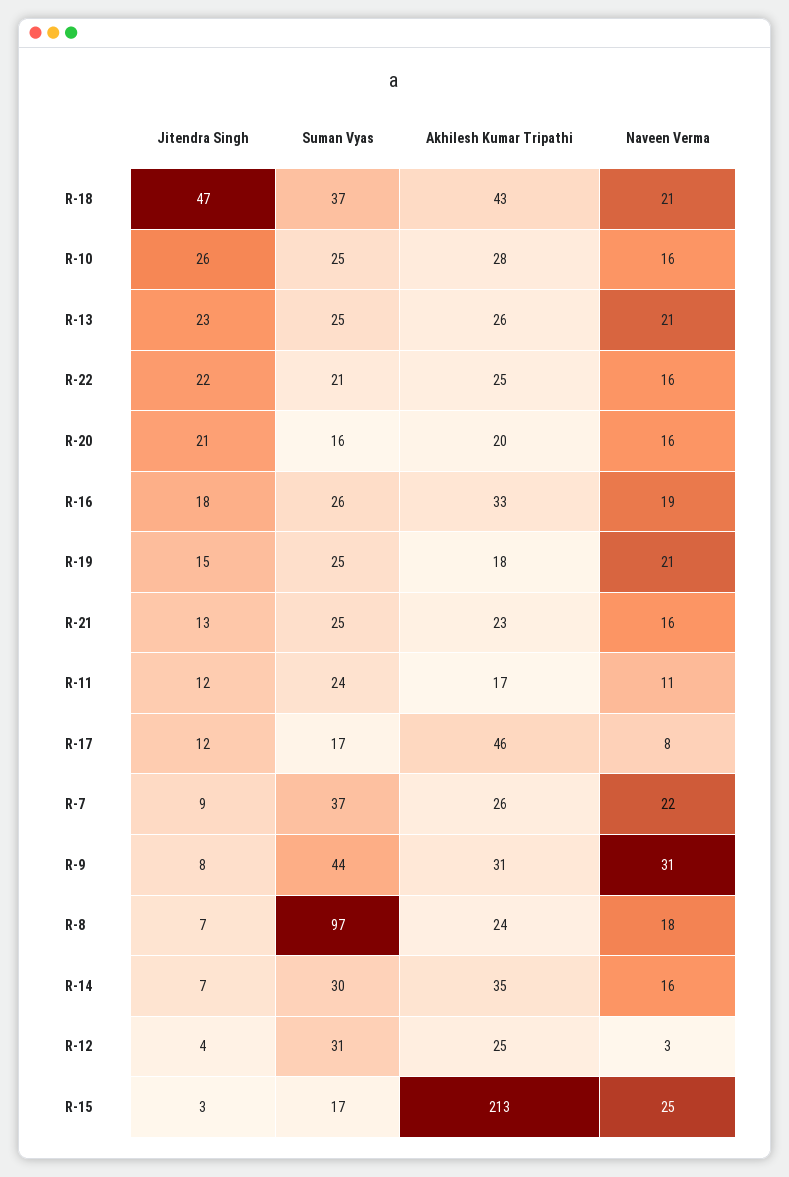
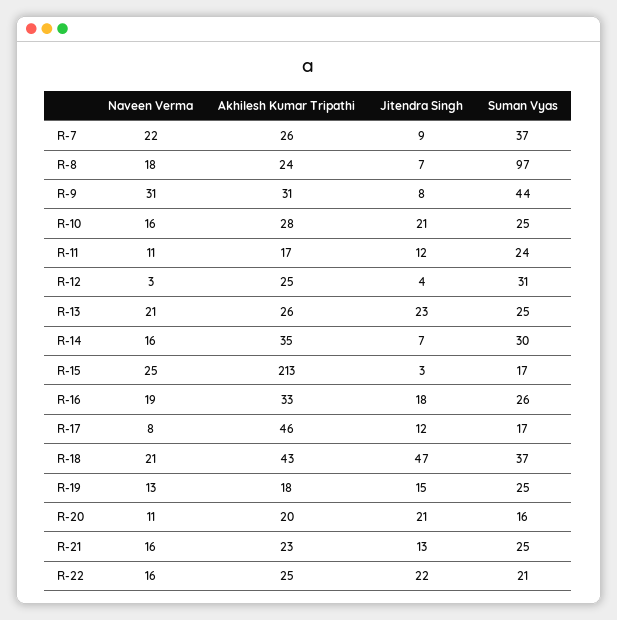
  {
    "Jitendra Singh": {
      "R-18": 47,
-     "R-10": 26,
+     "R-10": 21,
      "R-13": 23,
      "R-22": 22,
      "R-20": 21,
      "R-16": 18,
      "R-19": 15,
      "R-21": 13,
      "R-11": 12,
      "R-17": 12,
      "R-7": 9,
      "R-9": 8,
      "R-8": 7,
      "R-14": 7,
      "R-12": 4,
      "R-15": 3
    },
    "Suman Vyas": {
      "R-18": 37,
      "R-10": 25,
      "R-13": 25,
      "R-22": 21,
      "R-20": 16,
      "R-16": 26,
      "R-19": 25,
      "R-21": 25,
      "R-11": 24,
      "R-17": 17,
      "R-7": 37,
      "R-9": 44,
      "R-8": 97,
      "R-14": 30,
      "R-12": 31,
      "R-15": 17
    },
    "Akhilesh Kumar Tripathi": {
      "R-18": 43,
      "R-10": 28,
      "R-13": 26,
      "R-22": 25,
      "R-20": 20,
      "R-16": 33,
      "R-19": 18,
      "R-21": 23,
      "R-11": 17,
      "R-17": 46,
      "R-7": 26,
      "R-9": 31,
      "R-8": 24,
      "R-14": 35,
      "R-12": 25,
      "R-15": 213
    },
    "Naveen Verma": {
      "R-18": 21,
      "R-10": 16,
      "R-13": 21,
      "R-22": 16,
-     "R-20": 16,
+     "R-20": 11,
      "R-16": 19,
-     "R-19": 21,
+     "R-19": 13,
      "R-21": 16,
      "R-11": 11,
      "R-17": 8,
      "R-7": 22,
      "R-9": 31,
      "R-8": 18,
      "R-14": 16,
      "R-12": 3,
      "R-15": 25
    }
  }

